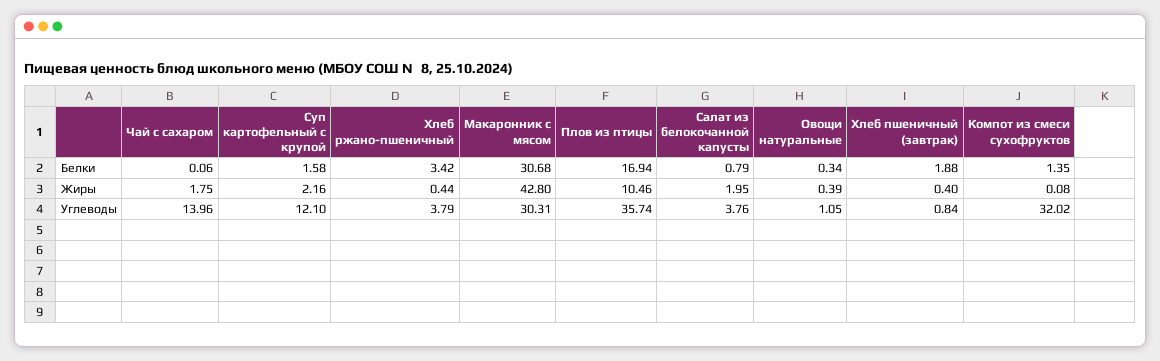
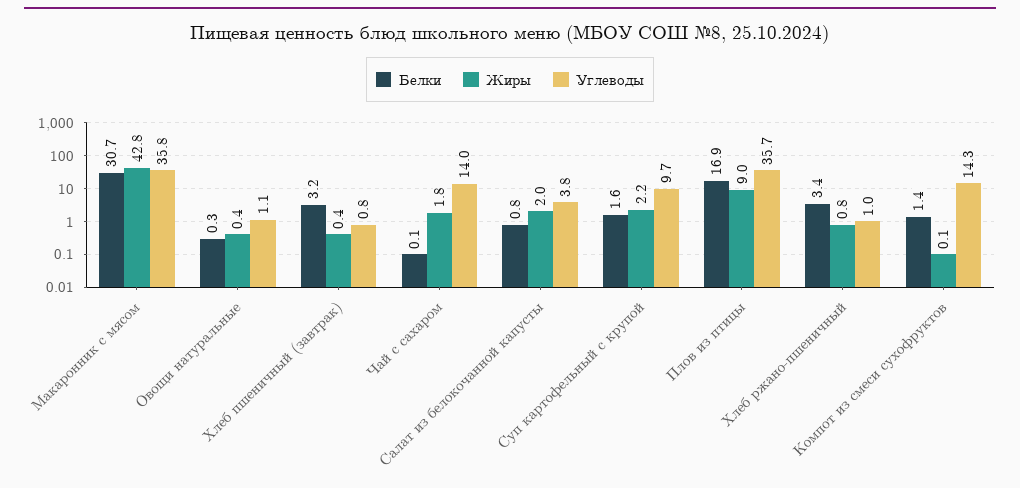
  {
    "Белки": {
      "Чай с сахаром": 0.06,
      "Суп картофельный с крупой": 1.58,
      "Хлеб ржано-пшеничный": 3.42,
      "Макаронник с мясом": 30.68,
      "Плов из птицы": 16.94,
      "Салат из белокочанной капусты": 0.79,
      "Овощи натуральные": 0.34,
-     "Хлеб пшеничный (завтрак)": 1.88,
+     "Хлеб пшеничный (завтрак)": 3.2,
      "Компот из смеси сухофруктов": 1.35
    },
    "Жиры": {
      "Чай с сахаром": 1.75,
      "Суп картофельный с крупой": 2.16,
-     "Хлеб ржано-пшеничный": 0.44,
+     "Хлеб ржано-пшеничный": 0.8,
      "Макаронник с мясом": 42.8,
-     "Плов из птицы": 10.46,
+     "Плов из птицы": 9,
      "Салат из белокочанной капусты": 1.95,
      "Овощи натуральные": 0.39,
      "Хлеб пшеничный (завтрак)": 0.4,
      "Компот из смеси сухофруктов": 0.08
    },
    "Углеводы": {
      "Чай с сахаром": 13.96,
-     "Суп картофельный с крупой": 12.1,
+     "Суп картофельный с крупой": 9.7,
-     "Хлеб ржано-пшеничный": 3.79,
+     "Хлеб ржано-пшеничный": 1,
-     "Макаронник с мясом": 30.31,
+     "Макаронник с мясом": 35.8,
      "Плов из птицы": 35.74,
      "Салат из белокочанной капусты": 3.76,
      "Овощи натуральные": 1.05,
      "Хлеб пшеничный (завтрак)": 0.84,
-     "Компот из смеси сухофруктов": 32.02
+     "Компот из смеси сухофруктов": 14.3
    }
  }

